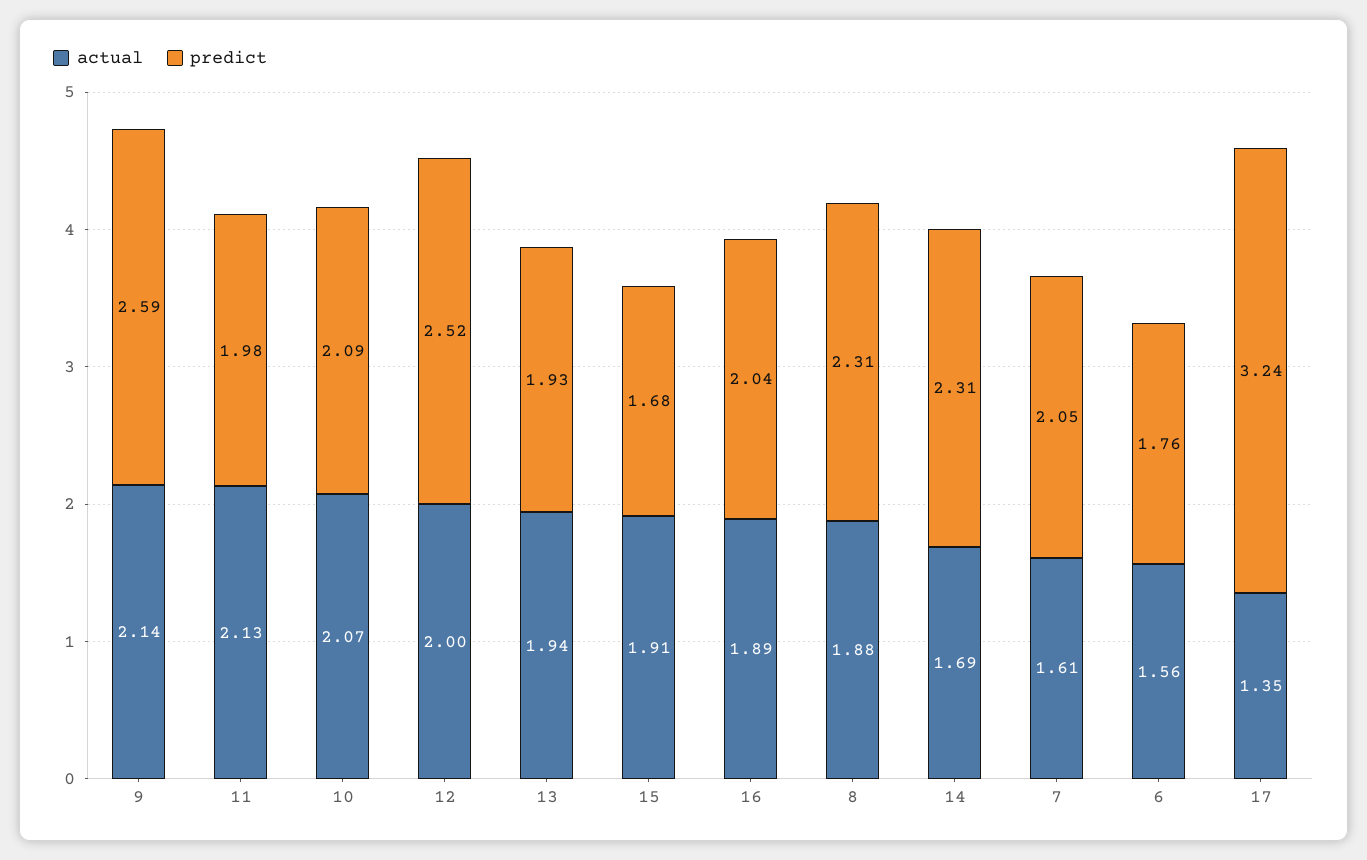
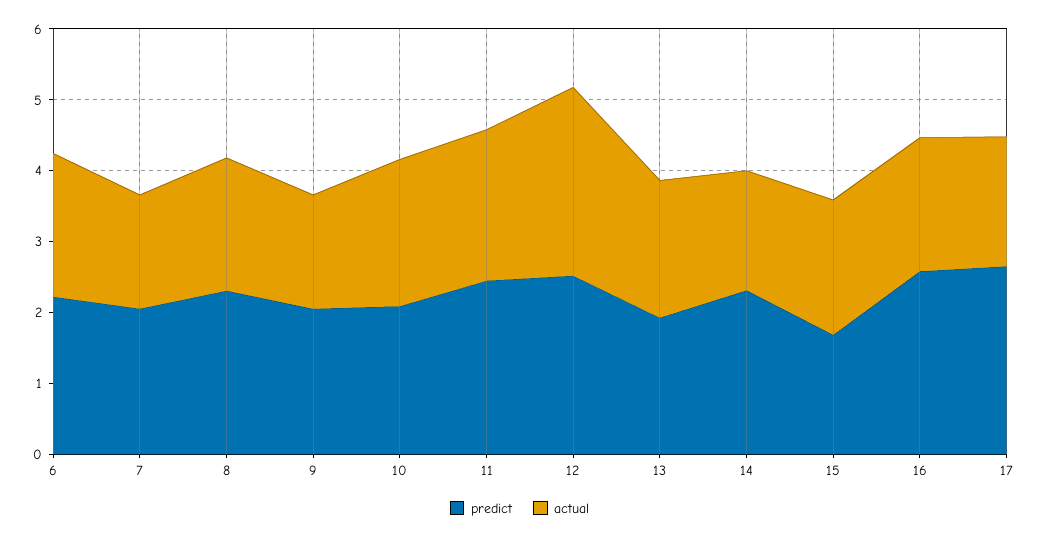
  {
    "actual": {
-     "9": 2.14,
+     "9": 1.6,
      "11": 2.13,
      "10": 2.07,
-     "12": 2,
+     "12": 2.6,
      "13": 1.94,
      "15": 1.91,
      "16": 1.89,
      "8": 1.88,
      "14": 1.69,
      "7": 1.61,
-     "6": 1.56,
+     "6": 2,
-     "17": 1.35
+     "17": 1.8
    },
    "predict": {
-     "9": 2.59,
+     "9": 2,
-     "11": 1.98,
+     "11": 2.4,
      "10": 2.09,
      "12": 2.52,
      "13": 1.93,
      "15": 1.68,
-     "16": 2.04,
+     "16": 2.6,
      "8": 2.31,
      "14": 2.31,
      "7": 2.05,
-     "6": 1.76,
+     "6": 2.2,
-     "17": 3.24
+     "17": 2.6
    }
  }

